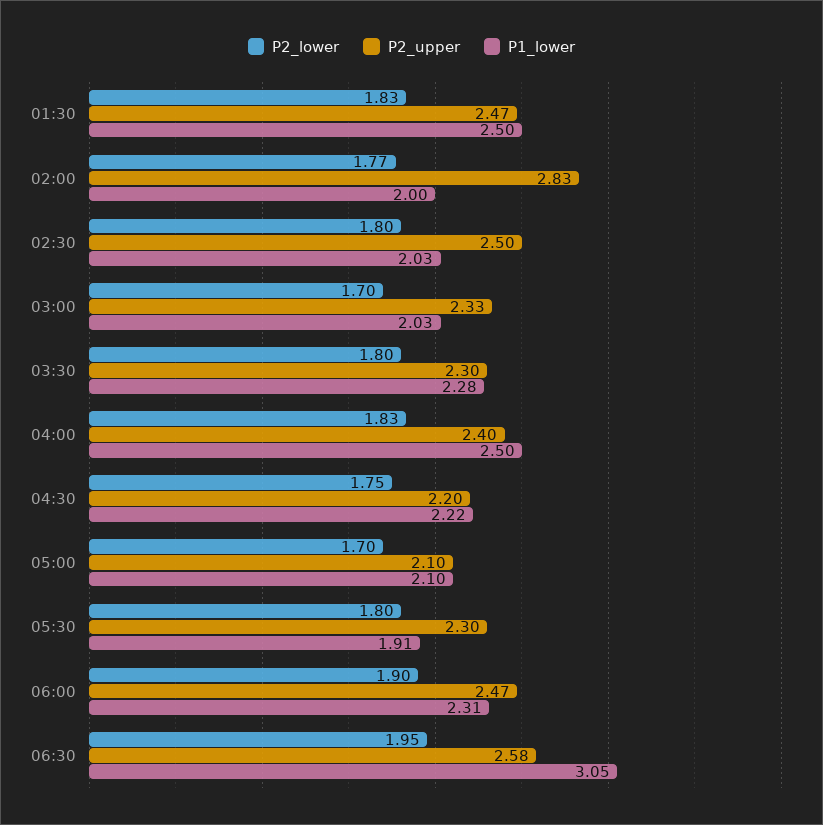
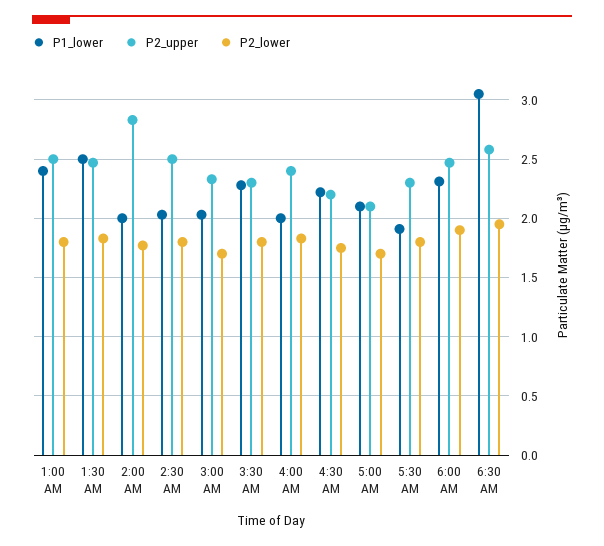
  {
    "P2_lower": {
      "01:30": 1.83,
      "02:00": 1.77,
      "02:30": 1.8,
      "03:00": 1.7,
      "03:30": 1.8,
      "04:00": 1.83,
      "04:30": 1.75,
      "05:00": 1.7,
      "05:30": 1.8,
      "06:00": 1.9,
-     "06:30": 1.95
+     "06:30": 1.95,
+     "1:00 AM": 1.8
    },
    "P2_upper": {
      "01:30": 2.47,
      "02:00": 2.83,
      "02:30": 2.5,
      "03:00": 2.33,
      "03:30": 2.3,
      "04:00": 2.4,
      "04:30": 2.2,
      "05:00": 2.1,
      "05:30": 2.3,
      "06:00": 2.47,
-     "06:30": 2.58
+     "06:30": 2.58,
+     "1:00 AM": 2.5
    },
    "P1_lower": {
      "01:30": 2.5,
      "02:00": 2,
      "02:30": 2.03,
      "03:00": 2.03,
      "03:30": 2.28,
-     "04:00": 2.5,
+     "04:00": 2,
      "04:30": 2.22,
      "05:00": 2.1,
      "05:30": 1.91,
      "06:00": 2.31,
-     "06:30": 3.05
+     "06:30": 3.05,
+     "1:00 AM": 2.4
    }
  }

